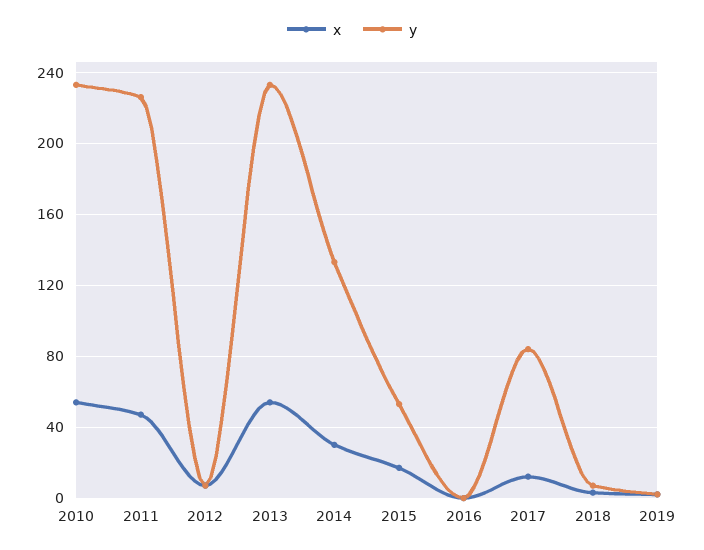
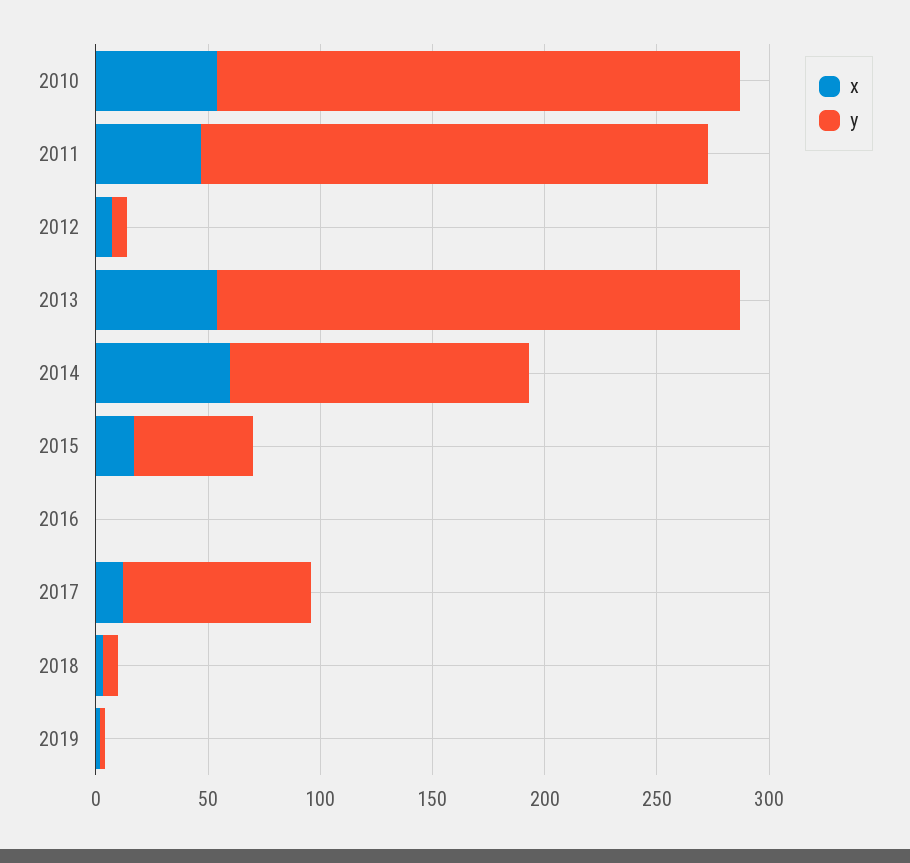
  {
    "x": {
      "2010": 55,
      "2011": 45,
      "2012": 5,
      "2013": 55,
-     "2014": 30,
+     "2014": 60,
      "2015": 15,
      "2016": 0,
      "2017": 10,
      "2018": 5,
      "2019": 0
    },
    "y": {
      "2010": 235,
      "2011": 225,
      "2012": 5,
      "2013": 235,
      "2014": 135,
      "2015": 55,
      "2016": 0,
      "2017": 85,
      "2018": 5,
      "2019": 0
    }
  }

